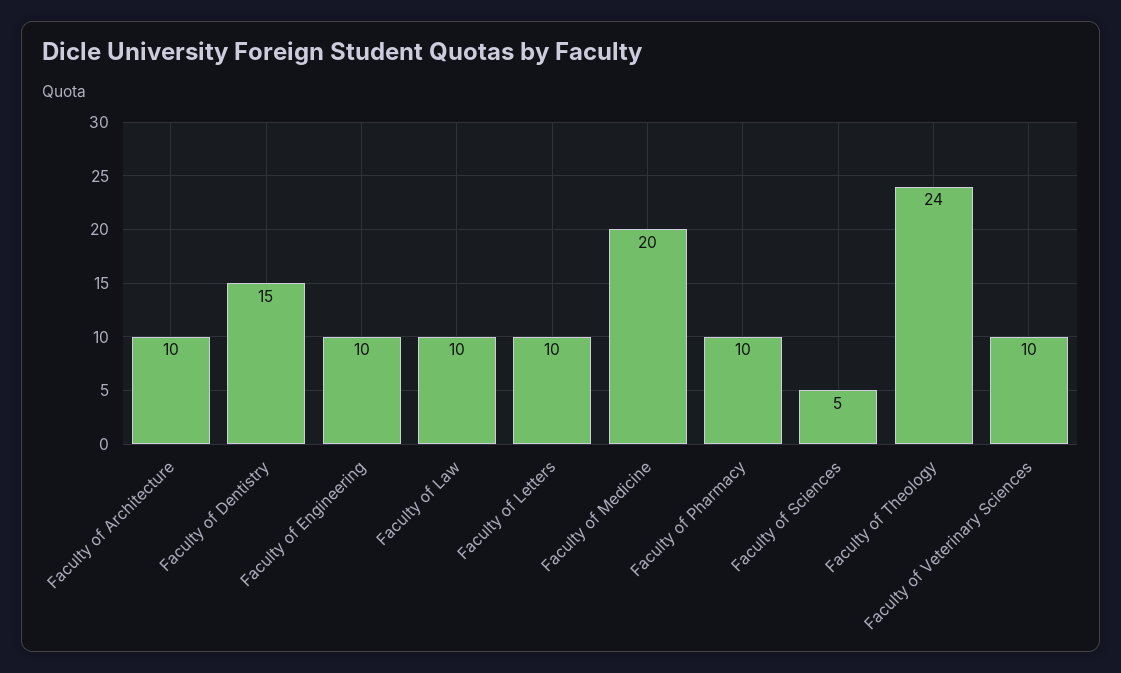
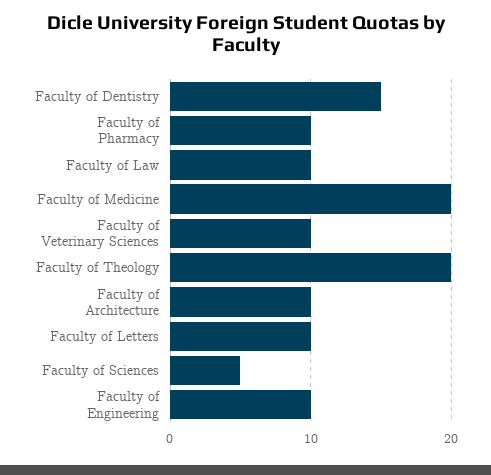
  {
    "Faculty of Architecture": 10,
    "Faculty of Dentistry": 15,
    "Faculty of Engineering": 10,
    "Faculty of Law": 10,
    "Faculty of Letters": 10,
    "Faculty of Medicine": 20,
    "Faculty of Pharmacy": 10,
    "Faculty of Sciences": 5,
-   "Faculty of Theology": 24,
+   "Faculty of Theology": 20,
    "Faculty of Veterinary Sciences": 10
  }

